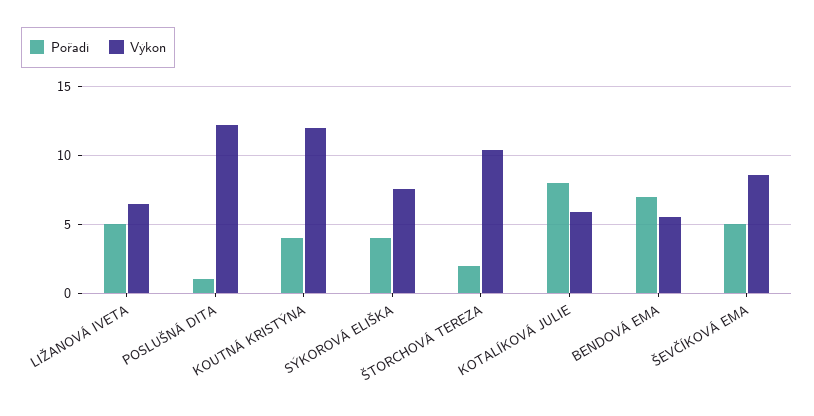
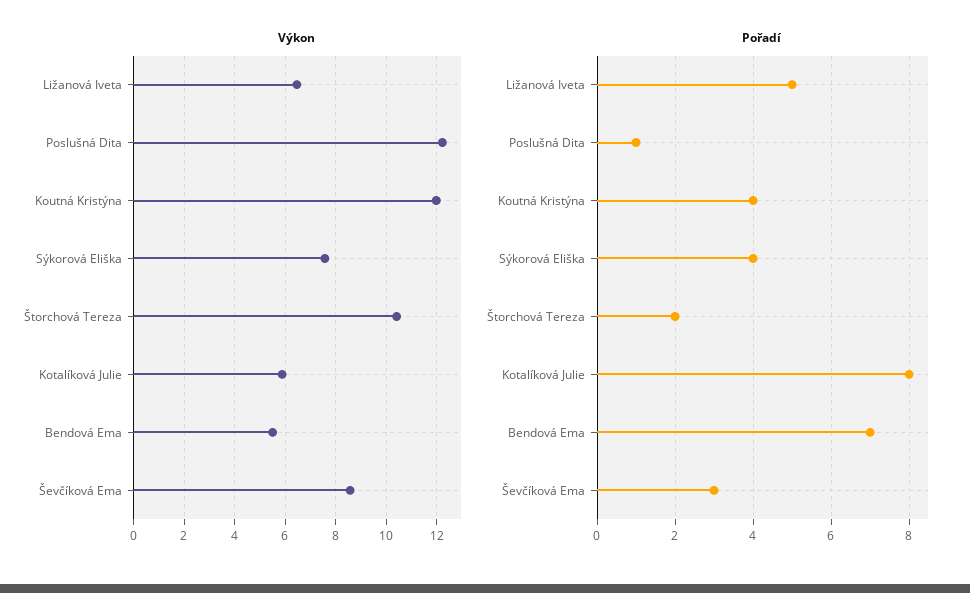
  {
    "Pořadí": {
      "LIŽANOVÁ IVETA": 5,
      "POSLUŠNÁ DITA": 1,
      "KOUTNÁ KRISTÝNA": 4,
      "SÝKOROVÁ ELIŠKA": 4,
      "ŠTORCHOVÁ TEREZA": 2,
      "KOTALÍKOVÁ JULIE": 8,
      "BENDOVÁ EMA": 7,
-     "ŠEVČÍKOVÁ EMA": 5
+     "ŠEVČÍKOVÁ EMA": 3
    },
    "Výkon": {
      "LIŽANOVÁ IVETA": 6.5,
      "POSLUŠNÁ DITA": 12.25,
      "KOUTNÁ KRISTÝNA": 12,
      "SÝKOROVÁ ELIŠKA": 7.5,
      "ŠTORCHOVÁ TEREZA": 10.5,
      "KOTALÍKOVÁ JULIE": 6,
      "BENDOVÁ EMA": 5.5,
      "ŠEVČÍKOVÁ EMA": 8.5
    }
  }

